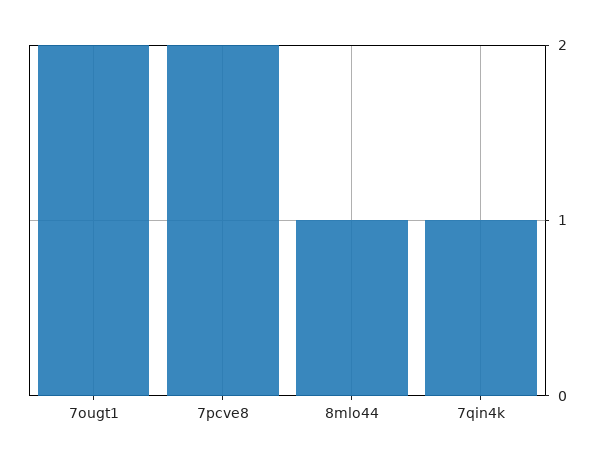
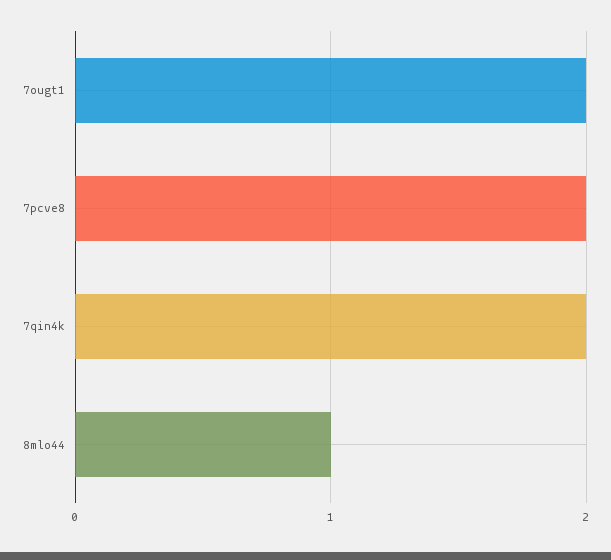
  {
    "7ougt1": 2,
    "7pcve8": 2,
    "8mlo44": 1,
-   "7qin4k": 1
+   "7qin4k": 2
  }

